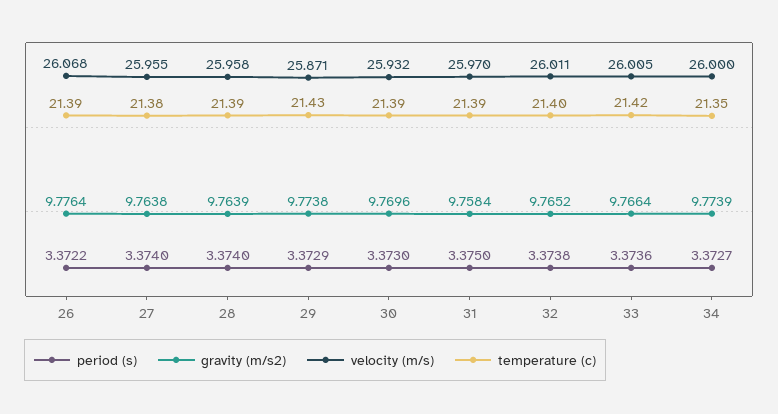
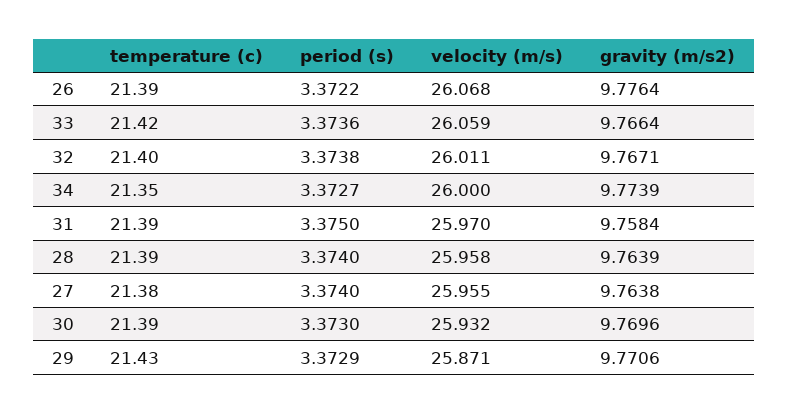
  {
    "period (s)": {
      "26": 3.3722,
      "27": 3.374,
      "28": 3.374,
      "29": 3.3729,
      "30": 3.373,
      "31": 3.375,
      "32": 3.3738,
      "33": 3.3736,
      "34": 3.3727
    },
    "gravity (m/s2)": {
      "26": 9.7764,
      "27": 9.7638,
      "28": 9.7639,
-     "29": 9.7738,
+     "29": 9.7706,
      "30": 9.7696,
      "31": 9.7584,
-     "32": 9.7652,
+     "32": 9.7671,
      "33": 9.7664,
      "34": 9.7739
    },
    "velocity (m/s)": {
      "26": 26.068,
      "27": 25.955,
      "28": 25.958,
      "29": 25.871,
      "30": 25.932,
      "31": 25.97,
      "32": 26.011,
-     "33": 26.005,
+     "33": 26.059,
      "34": 26
    },
    "temperature (c)": {
      "26": 21.39,
      "27": 21.38,
      "28": 21.39,
      "29": 21.43,
      "30": 21.39,
      "31": 21.39,
      "32": 21.4,
      "33": 21.42,
      "34": 21.35
    }
  }

